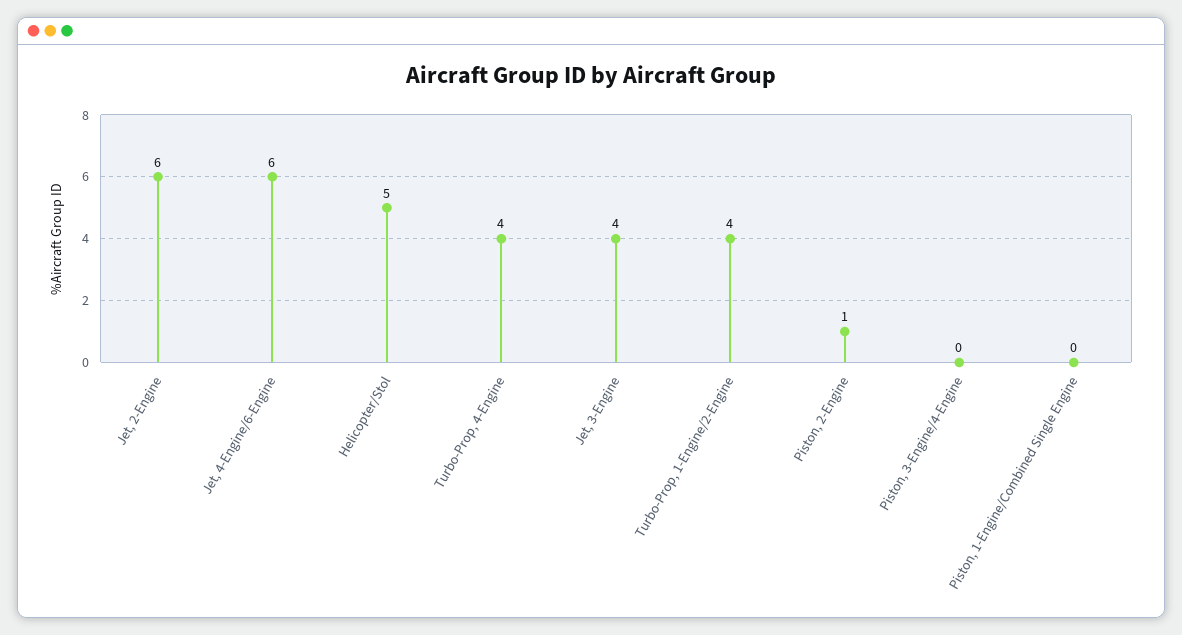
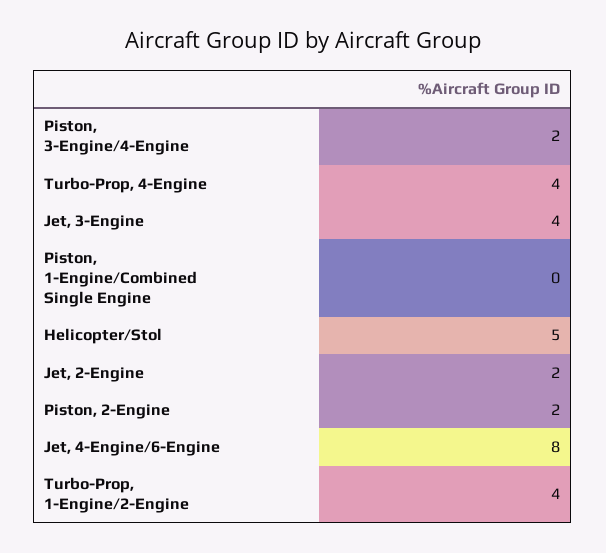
  {
-   "Jet, 2-Engine": 6,
+   "Jet, 2-Engine": 2,
-   "Jet, 4-Engine/6-Engine": 6,
+   "Jet, 4-Engine/6-Engine": 8,
    "Helicopter/Stol": 5,
    "Turbo-Prop, 4-Engine": 4,
    "Jet, 3-Engine": 4,
    "Turbo-Prop, 1-Engine/2-Engine": 4,
-   "Piston, 2-Engine": 1,
+   "Piston, 2-Engine": 2,
-   "Piston, 3-Engine/4-Engine": 0,
+   "Piston, 3-Engine/4-Engine": 2,
    "Piston, 1-Engine/Combined Single Engine": 0
  }

